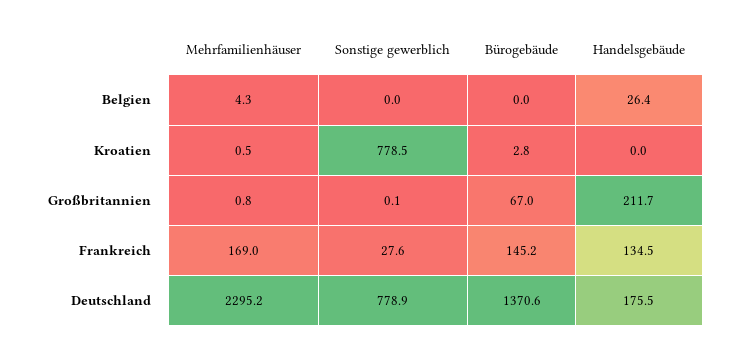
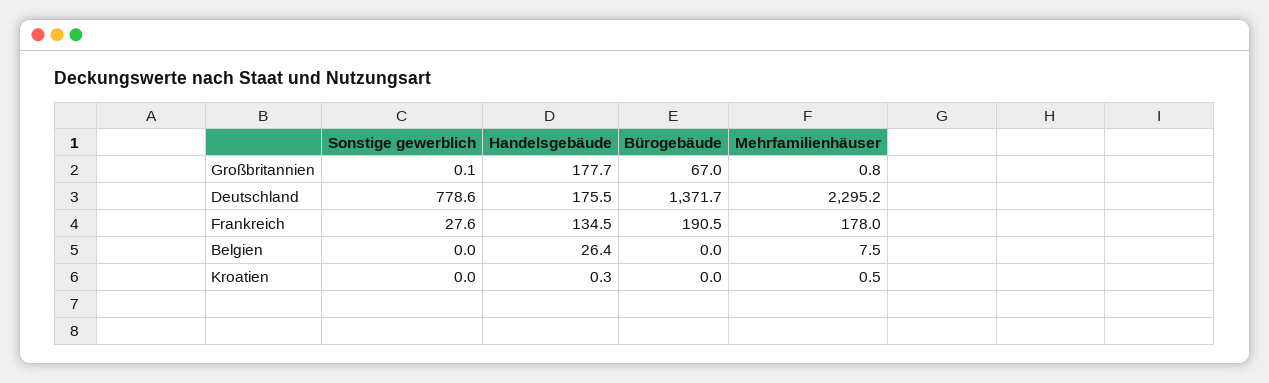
  {
    "Mehrfamilienhäuser": {
-     "Belgien": 4.3,
+     "Belgien": 7.5,
      "Kroatien": 0.5,
      "Großbritannien": 0.8,
-     "Frankreich": 169,
+     "Frankreich": 178,
      "Deutschland": 2295.2
    },
    "Sonstige gewerblich": {
      "Belgien": 0,
-     "Kroatien": 778.5,
+     "Kroatien": 0,
      "Großbritannien": 0.1,
      "Frankreich": 27.6,
-     "Deutschland": 778.9
+     "Deutschland": 778.6
    },
    "Bürogebäude": {
      "Belgien": 0,
-     "Kroatien": 2.8,
+     "Kroatien": 0,
      "Großbritannien": 67,
-     "Frankreich": 145.2,
+     "Frankreich": 190.5,
-     "Deutschland": 1370.6
+     "Deutschland": 1371.7
    },
    "Handelsgebäude": {
      "Belgien": 26.4,
-     "Kroatien": 0,
+     "Kroatien": 0.3,
-     "Großbritannien": 211.7,
+     "Großbritannien": 177.7,
      "Frankreich": 134.5,
      "Deutschland": 175.5
    }
  }

